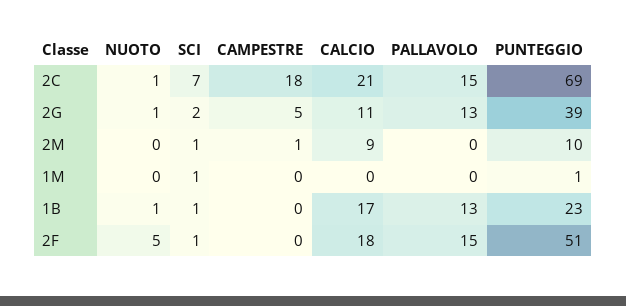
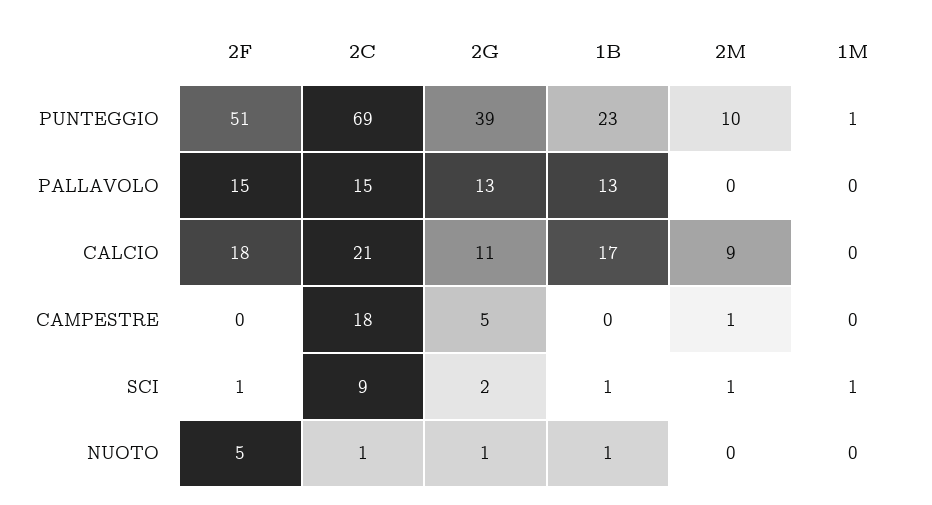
  {
    "NUOTO": {
      "2C": 1,
      "2G": 1,
      "2M": 0,
      "1M": 0,
      "1B": 1,
      "2F": 5
    },
    "SCI": {
-     "2C": 7,
+     "2C": 9,
      "2G": 2,
      "2M": 1,
      "1M": 1,
      "1B": 1,
      "2F": 1
    },
    "CAMPESTRE": {
      "2C": 18,
      "2G": 5,
      "2M": 1,
      "1M": 0,
      "1B": 0,
      "2F": 0
    },
    "CALCIO": {
      "2C": 21,
      "2G": 11,
      "2M": 9,
      "1M": 0,
      "1B": 17,
      "2F": 18
    },
    "PALLAVOLO": {
      "2C": 15,
      "2G": 13,
      "2M": 0,
      "1M": 0,
      "1B": 13,
      "2F": 15
    },
    "PUNTEGGIO": {
      "2C": 69,
      "2G": 39,
      "2M": 10,
      "1M": 1,
      "1B": 23,
      "2F": 51
    }
  }

